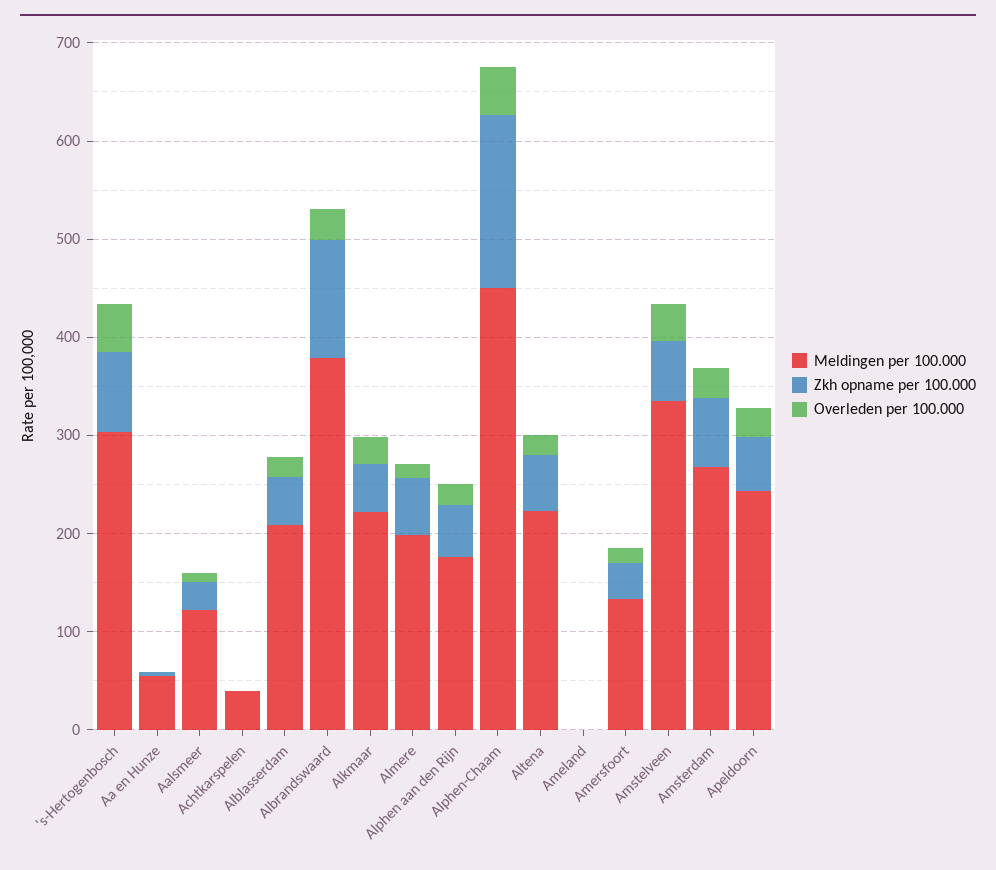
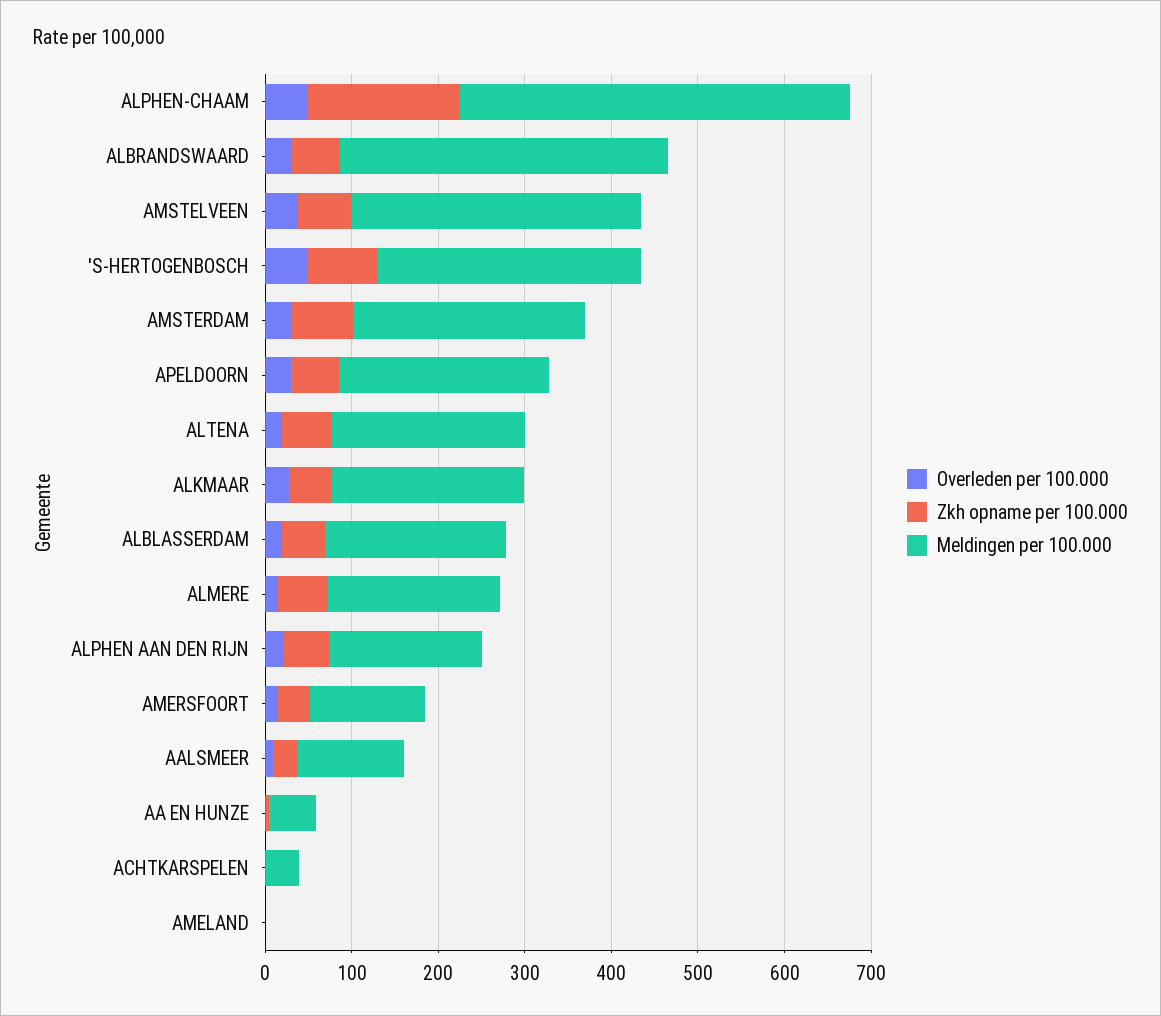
  {
    "Meldingen per 100.000": {
      "'s-Hertogenbosch": 300,
      "Aa en Hunze": 60,
      "Aalsmeer": 120,
      "Achtkarspelen": 40,
      "Alblasserdam": 200,
      "Albrandswaard": 380,
      "Alkmaar": 220,
      "Almere": 200,
      "Alphen aan den Rijn": 180,
      "Alphen-Chaam": 460,
      "Altena": 220,
      "Ameland": 0,
      "Amersfoort": 140,
      "Amstelveen": 340,
      "Amsterdam": 260,
      "Apeldoorn": 240
    },
    "Zkh opname per 100.000": {
      "'s-Hertogenbosch": 80,
      "Aa en Hunze": 0,
      "Aalsmeer": 20,
      "Achtkarspelen": 0,
      "Alblasserdam": 40,
-     "Albrandswaard": 120,
+     "Albrandswaard": 60,
      "Alkmaar": 40,
      "Almere": 60,
      "Alphen aan den Rijn": 60,
      "Alphen-Chaam": 180,
      "Altena": 60,
      "Ameland": 0,
      "Amersfoort": 40,
      "Amstelveen": 60,
      "Amsterdam": 60,
      "Apeldoorn": 60
    },
    "Overleden per 100.000": {
      "'s-Hertogenbosch": 40,
      "Aa en Hunze": 0,
      "Aalsmeer": 0,
      "Achtkarspelen": 0,
      "Alblasserdam": 20,
      "Albrandswaard": 40,
      "Alkmaar": 20,
      "Almere": 20,
      "Alphen aan den Rijn": 20,
      "Alphen-Chaam": 40,
      "Altena": 20,
      "Ameland": 0,
      "Amersfoort": 20,
      "Amstelveen": 40,
      "Amsterdam": 40,
      "Apeldoorn": 20
    }
  }

